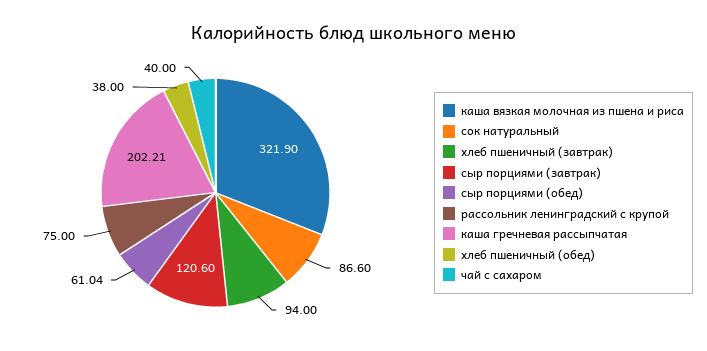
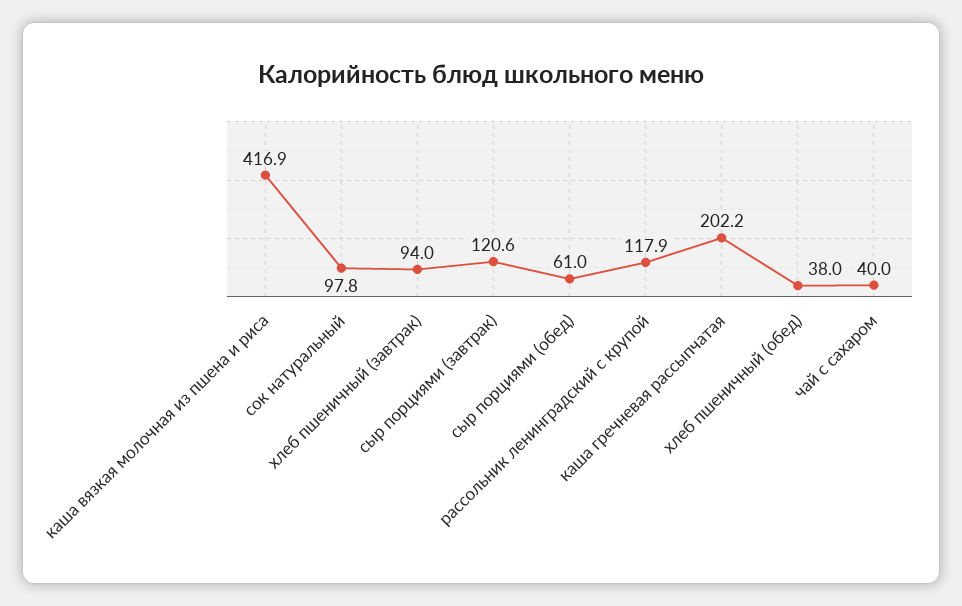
  {
-   "каша вязкая молочная из пшена и риса": 321.9,
+   "каша вязкая молочная из пшена и риса": 416.9,
-   "сок натуральный": 86.6,
+   "сок натуральный": 97.8,
    "хлеб пшеничный (завтрак)": 94,
    "сыр порциями (завтрак)": 120.6,
    "сыр порциями (обед)": 61.04,
-   "рассольник ленинградский с крупой": 75,
+   "рассольник ленинградский с крупой": 117.9,
    "каша гречневая рассыпчатая": 202.21,
    "хлеб пшеничный (обед)": 38,
    "чай с сахаром": 40
  }

